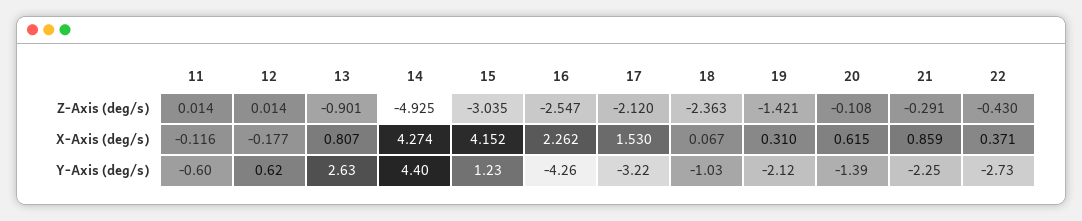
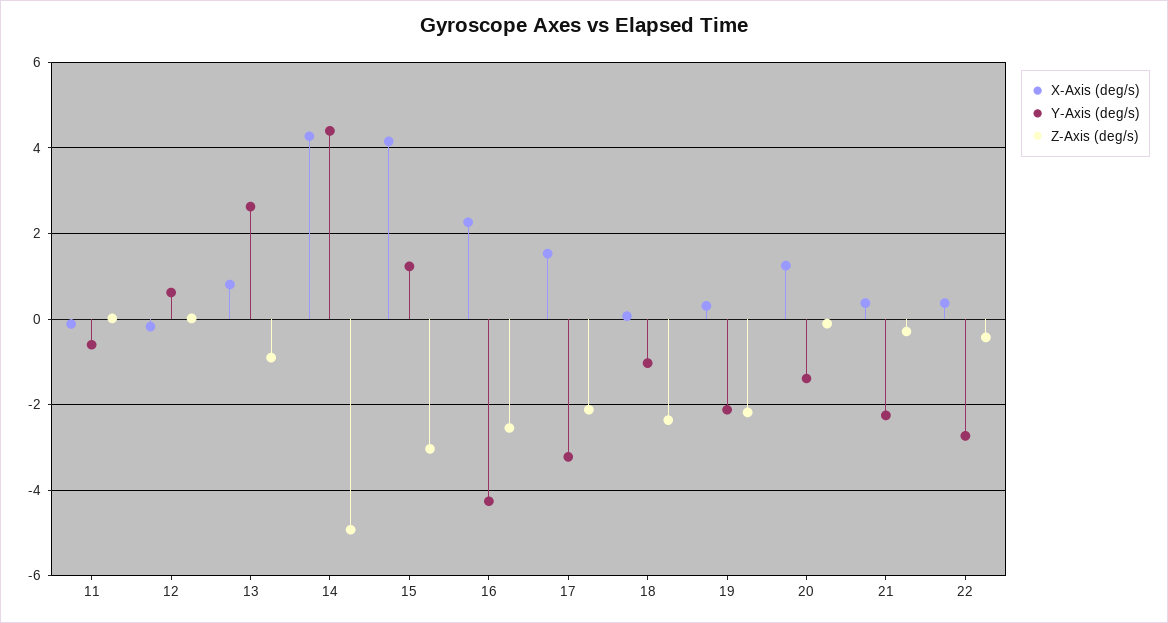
  {
    "Z-Axis (deg/s)": {
      "11": 0.014,
      "12": 0.014,
      "13": -0.901,
      "14": -4.925,
      "15": -3.035,
      "16": -2.547,
      "17": -2.12,
      "18": -2.363,
-     "19": -1.421,
+     "19": -2.2,
      "20": -0.108,
      "21": -0.291,
      "22": -0.43
    },
    "X-Axis (deg/s)": {
      "11": -0.116,
      "12": -0.177,
      "13": 0.807,
      "14": 4.274,
      "15": 4.152,
      "16": 2.262,
      "17": 1.53,
      "18": 0.067,
      "19": 0.31,
-     "20": 0.615,
+     "20": 1.2,
-     "21": 0.859,
+     "21": 0.4,
      "22": 0.371
    },
    "Y-Axis (deg/s)": {
      "11": -0.6,
      "12": 0.62,
      "13": 2.63,
      "14": 4.4,
      "15": 1.23,
      "16": -4.26,
      "17": -3.22,
      "18": -1.03,
      "19": -2.12,
      "20": -1.39,
      "21": -2.25,
      "22": -2.73
    }
  }

